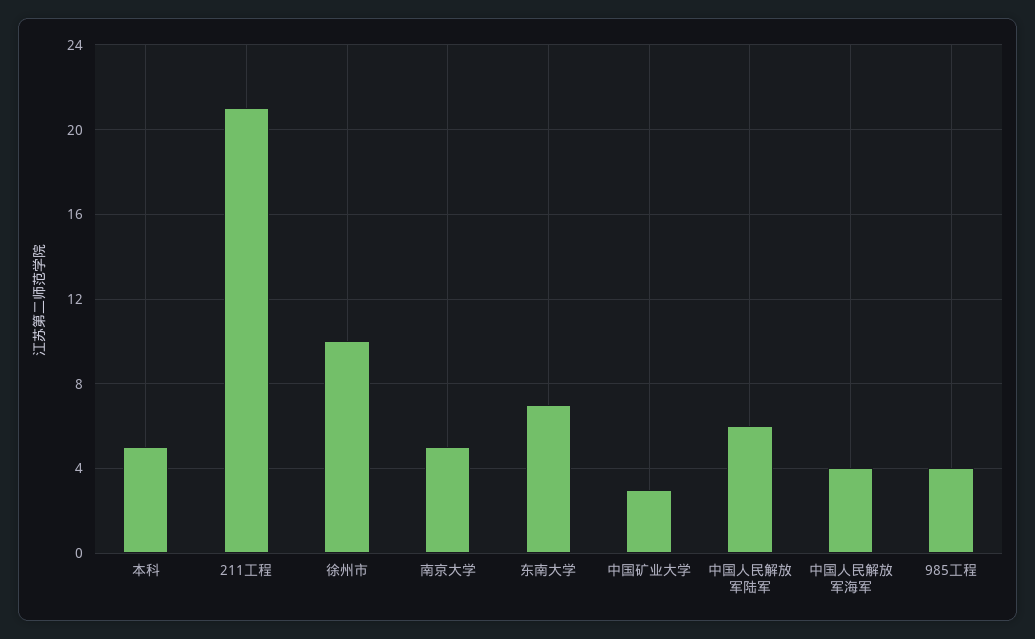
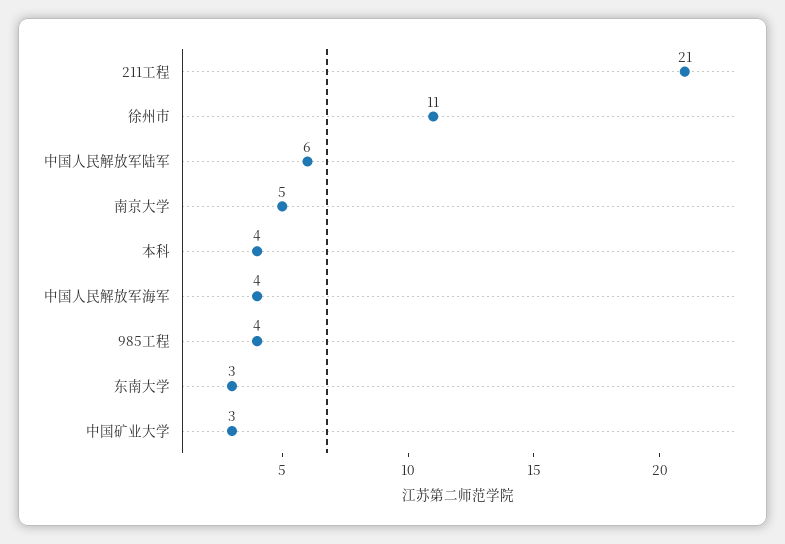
  {
-   "本科": 5,
+   "本科": 4,
    "211工程": 21,
-   "徐州市": 10,
+   "徐州市": 11,
    "南京大学": 5,
-   "东南大学": 7,
+   "东南大学": 3,
    "中国矿业大学": 3,
    "中国人民解放军陆军": 6,
    "中国人民解放军海军": 4,
    "985工程": 4
  }

